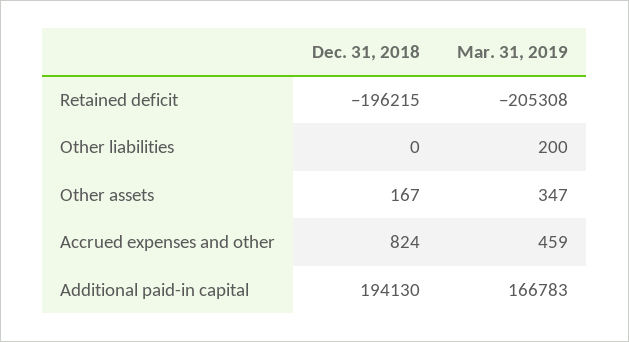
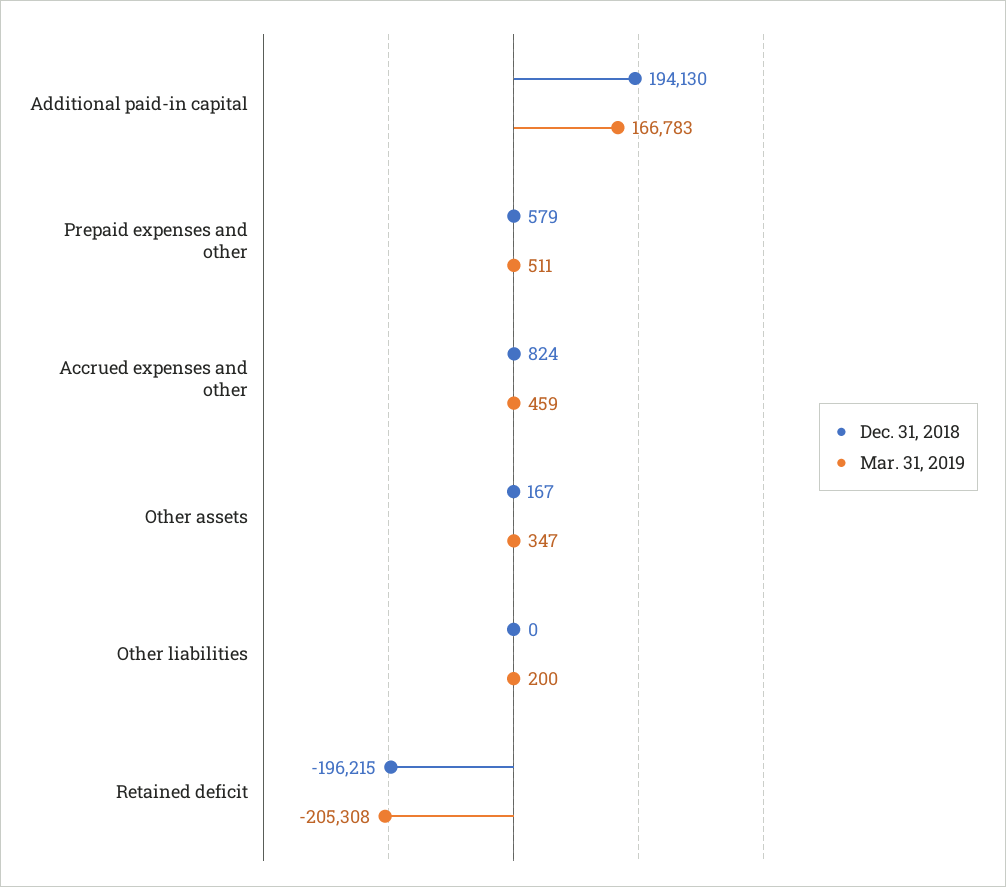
  {
    "Dec. 31, 2018": {
      "Retained deficit": -196215,
      "Other liabilities": 0,
      "Other assets": 167,
      "Accrued expenses and other": 824,
-     "Additional paid-in capital": 194130
+     "Additional paid-in capital": 194130,
+     "Prepaid expenses and other": 579
    },
    "Mar. 31, 2019": {
      "Retained deficit": -205308,
      "Other liabilities": 200,
      "Other assets": 347,
      "Accrued expenses and other": 459,
-     "Additional paid-in capital": 166783
+     "Additional paid-in capital": 166783,
+     "Prepaid expenses and other": 511
    }
  }

